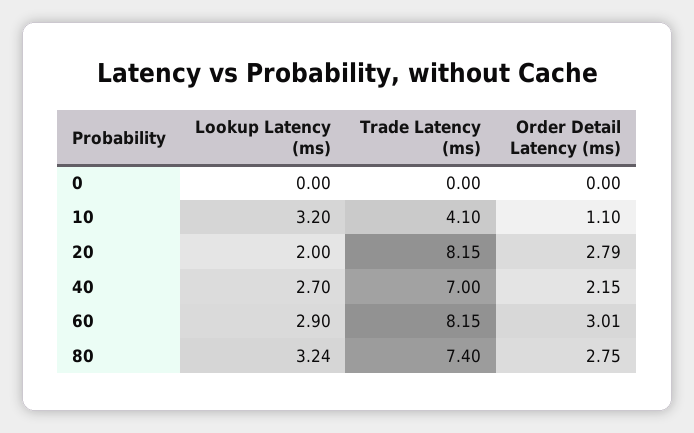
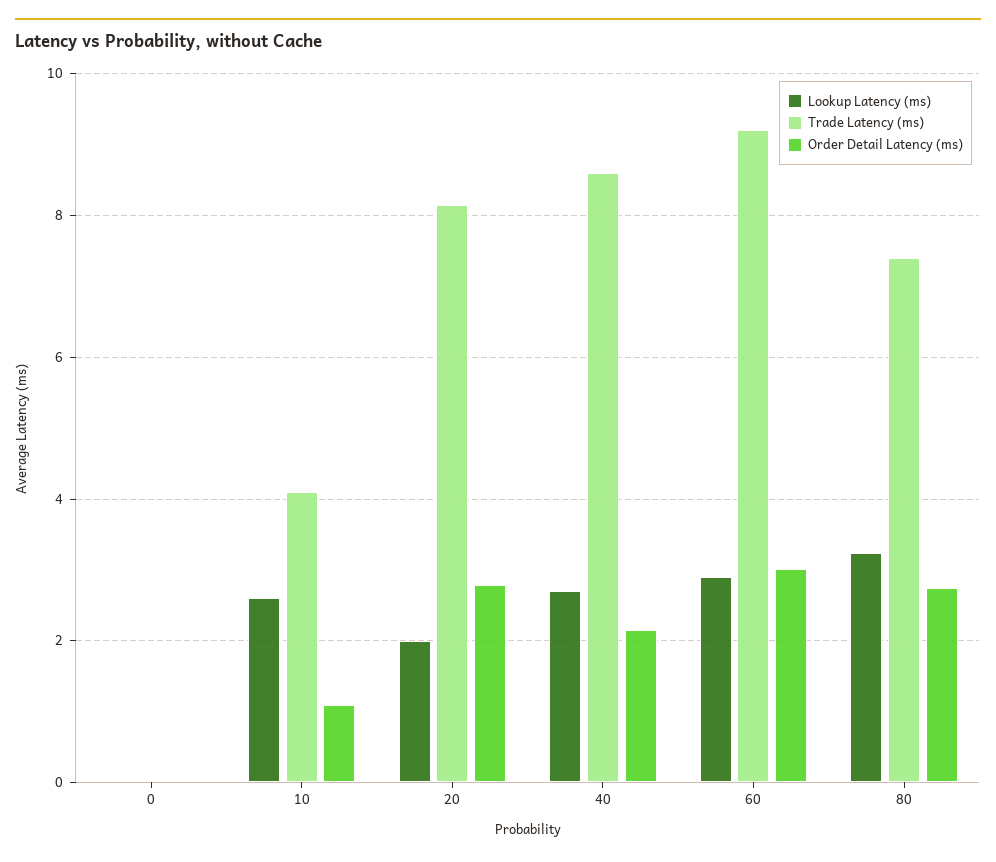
  {
    "Lookup Latency (ms)": {
      "0": 0,
-     "10": 3.2,
+     "10": 2.6,
      "20": 2,
      "40": 2.7,
      "60": 2.9,
      "80": 3.24
    },
    "Trade Latency (ms)": {
      "0": 0,
      "10": 4.1,
      "20": 8.15,
-     "40": 7,
+     "40": 8.6,
-     "60": 8.15,
+     "60": 9.2,
      "80": 7.4
    },
    "Order Detail Latency (ms)": {
      "0": 0,
      "10": 1.1,
      "20": 2.79,
      "40": 2.15,
      "60": 3.01,
      "80": 2.75
    }
  }

